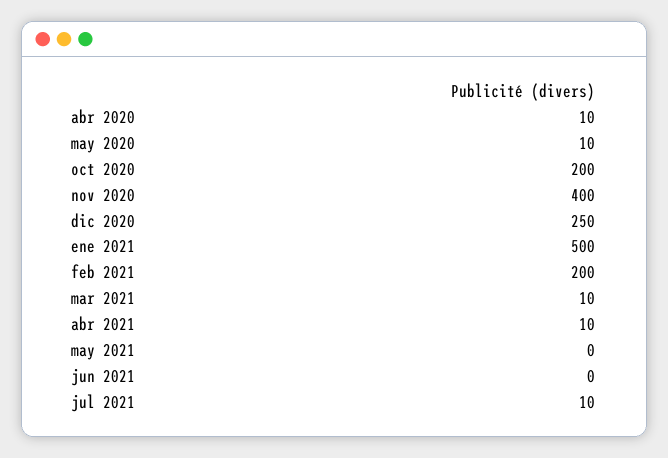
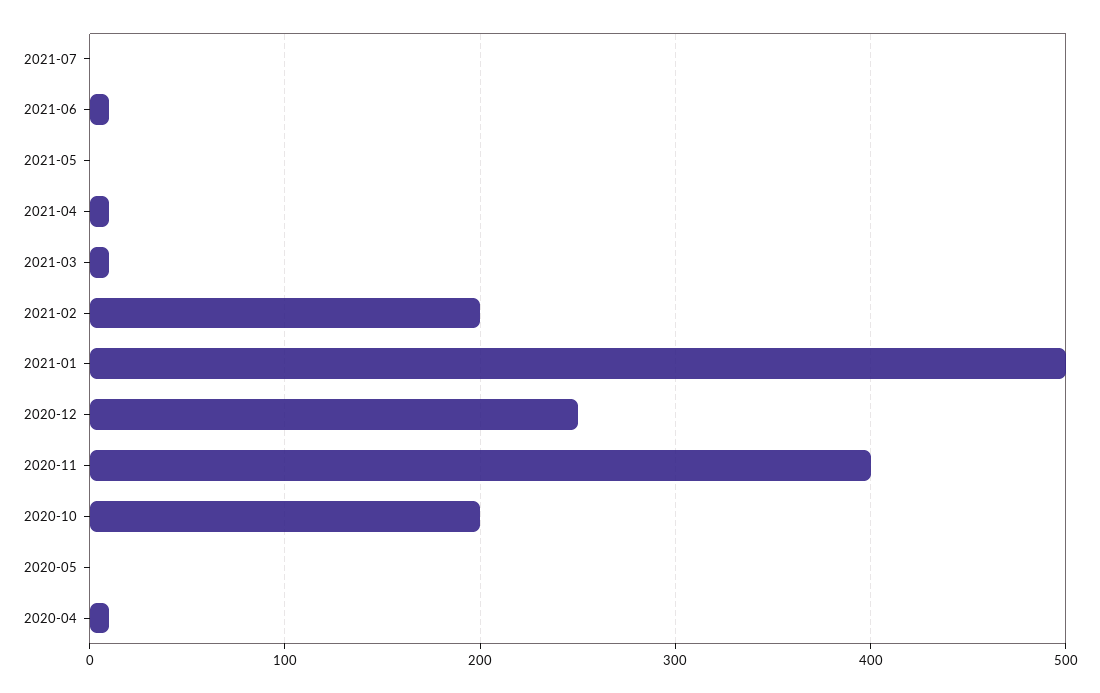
  {
    "abr 2020": 10,
-   "may 2020": 10,
+   "may 2020": 0,
    "oct 2020": 200,
    "nov 2020": 400,
    "dic 2020": 250,
    "ene 2021": 500,
    "feb 2021": 200,
    "mar 2021": 10,
    "abr 2021": 10,
    "may 2021": 0,
-   "jun 2021": 0,
+   "jun 2021": 10,
-   "jul 2021": 10
+   "jul 2021": 0
  }

